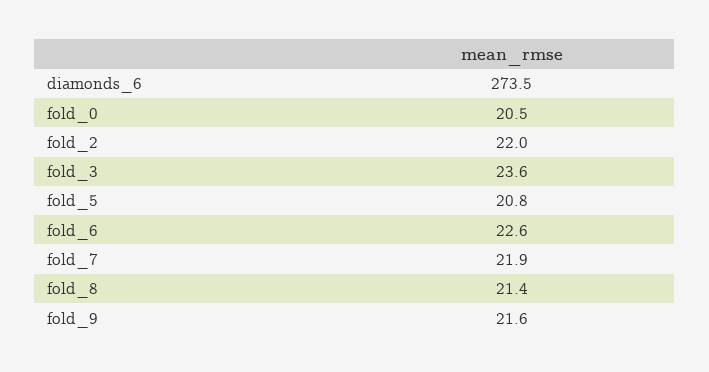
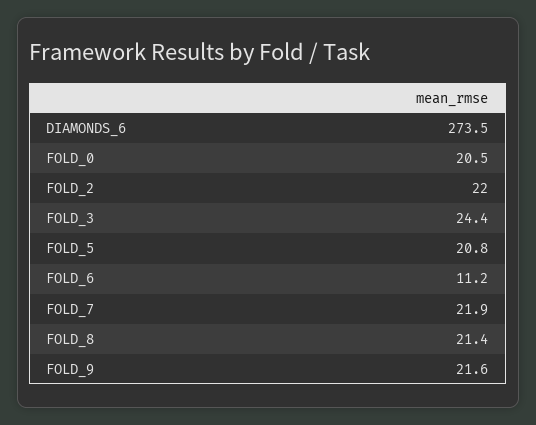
  {
    "diamonds_6": 273.5,
    "fold_0": 20.5,
    "fold_2": 22,
-   "fold_3": 23.6,
+   "fold_3": 24.4,
    "fold_5": 20.8,
-   "fold_6": 22.6,
+   "fold_6": 11.2,
    "fold_7": 21.9,
    "fold_8": 21.4,
    "fold_9": 21.6
  }

